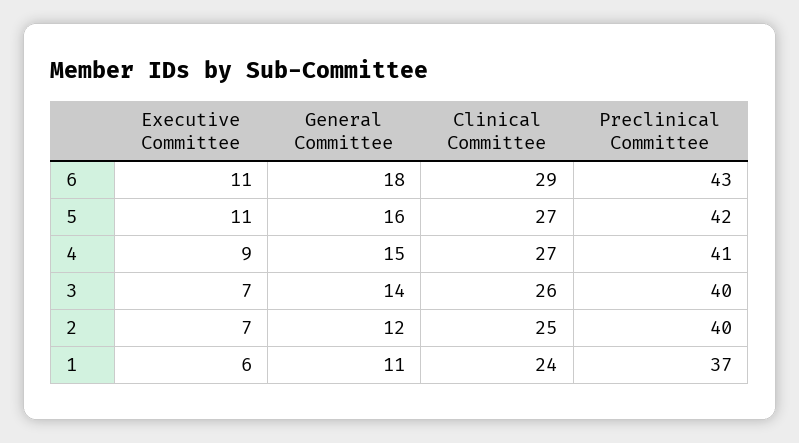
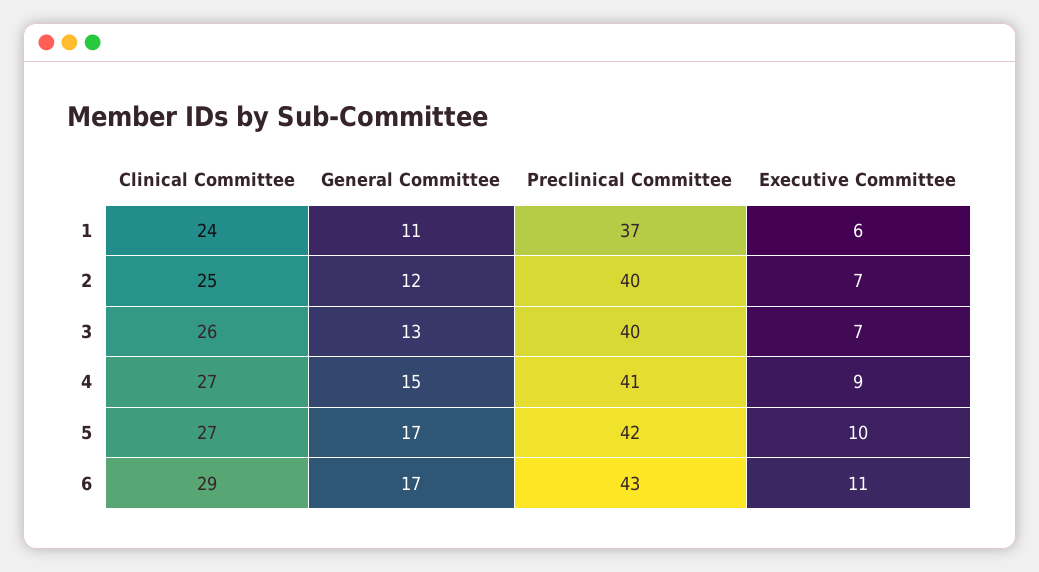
  {
    "Executive Committee": {
      "6": 11,
-     "5": 11,
+     "5": 10,
      "4": 9,
      "3": 7,
      "2": 7,
      "1": 6
    },
    "General Committee": {
-     "6": 18,
+     "6": 17,
-     "5": 16,
+     "5": 17,
      "4": 15,
-     "3": 14,
+     "3": 13,
      "2": 12,
      "1": 11
    },
    "Clinical Committee": {
      "6": 29,
      "5": 27,
      "4": 27,
      "3": 26,
      "2": 25,
      "1": 24
    },
    "Preclinical Committee": {
      "6": 43,
      "5": 42,
      "4": 41,
      "3": 40,
      "2": 40,
      "1": 37
    }
  }

